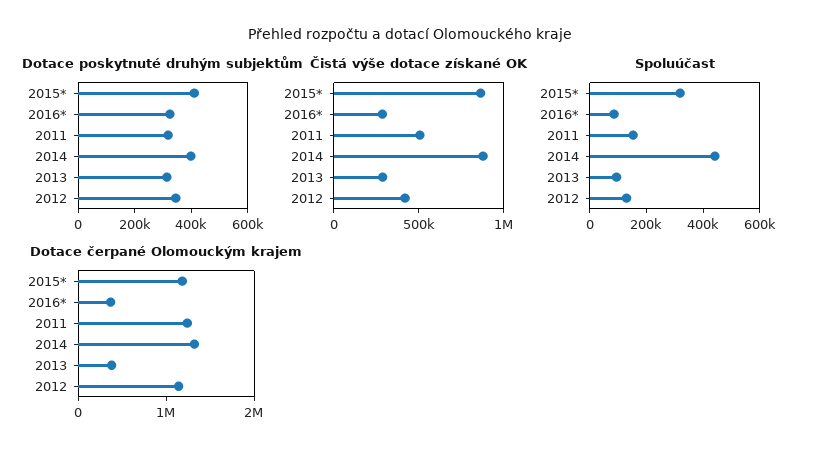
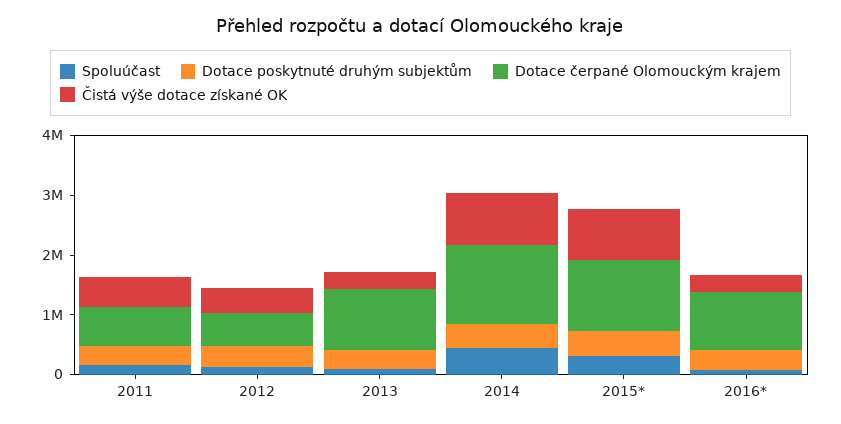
  {
    "Dotace poskytnuté druhým subjektům": {
      "2015*": 400000,
      "2016*": 300000,
      "2011": 300000,
      "2014": 400000,
      "2013": 300000,
      "2012": 350000
    },
    "Čistá výše dotace získané OK": {
      "2015*": 900000,
      "2016*": 300000,
      "2011": 500000,
      "2014": 900000,
      "2013": 300000,
      "2012": 400000
    },
    "Spoluúčast": {
      "2015*": 300000,
      "2016*": 100000,
      "2011": 150000,
      "2014": 450000,
      "2013": 100000,
      "2012": 150000
    },
    "Dotace čerpané Olomouckým krajem": {
      "2015*": 1200000,
-     "2016*": 400000,
+     "2016*": 1000000,
-     "2011": 1200000,
+     "2011": 600000,
      "2014": 1400000,
-     "2013": 400000,
+     "2013": 1000000,
-     "2012": 1200000
+     "2012": 600000
    }
  }

